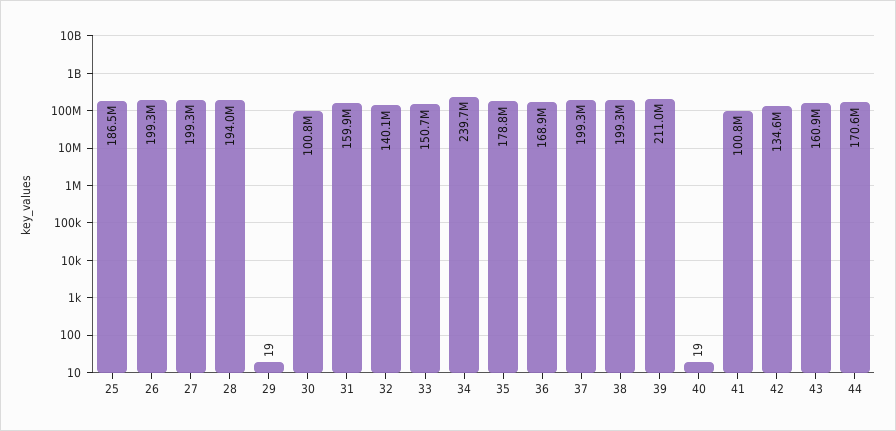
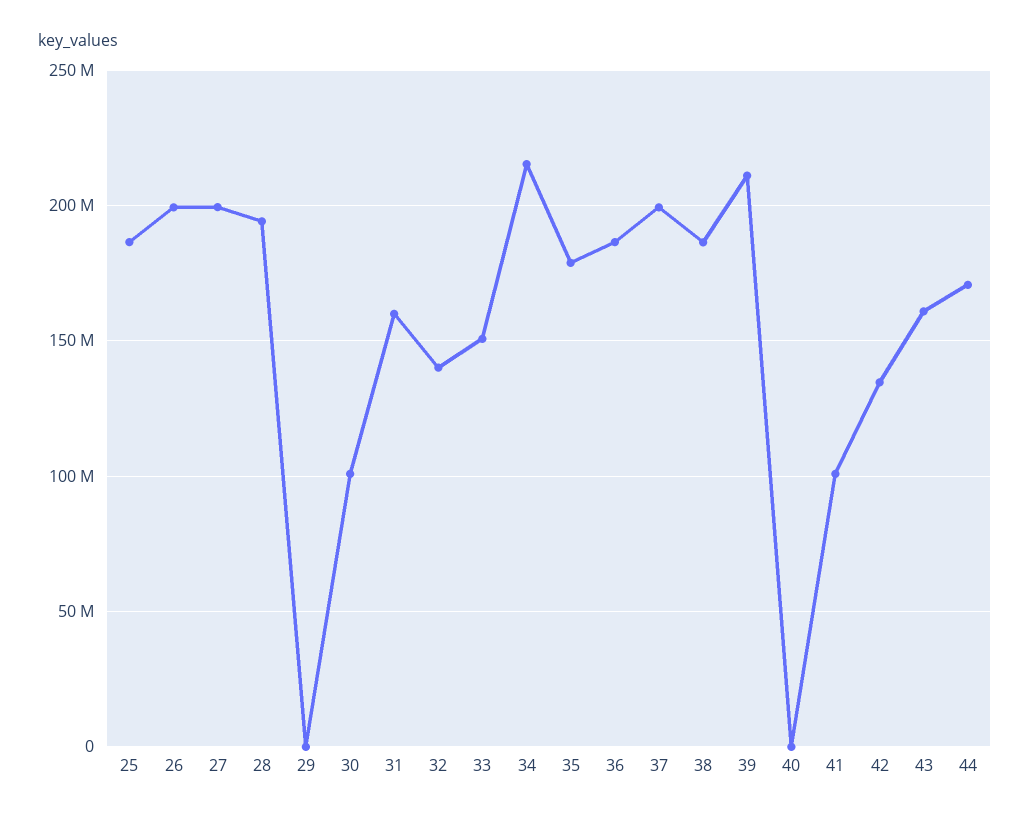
  {
    "25": 186500000,
    "26": 199300000,
    "27": 199300000,
    "28": 194000000,
    "29": 19,
    "30": 100800000,
    "31": 159900000,
    "32": 140100000,
    "33": 150700000,
-   "34": 239700000,
+   "34": 215000000,
    "35": 178800000,
-   "36": 168900000,
+   "36": 185000000,
    "37": 199300000,
-   "38": 199300000,
+   "38": 185000000,
    "39": 211000000,
    "40": 19,
    "41": 100800000,
    "42": 134600000,
    "43": 160900000,
    "44": 170600000
  }

